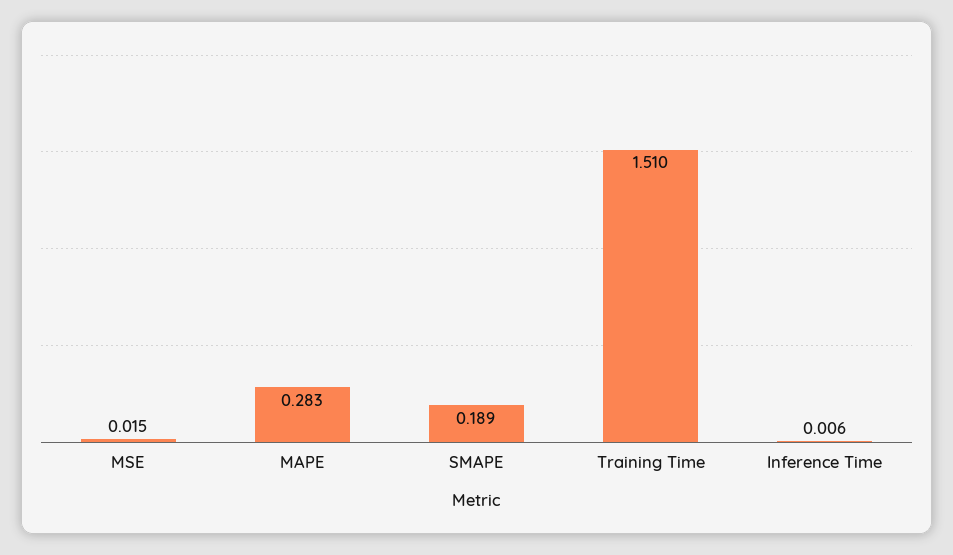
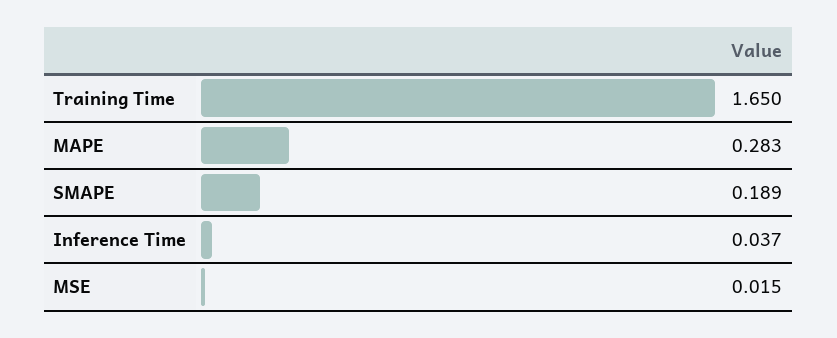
  {
    "MSE": 0.015,
    "MAPE": 0.283,
    "SMAPE": 0.189,
-   "Training Time": 1.51,
+   "Training Time": 1.65,
-   "Inference Time": 0.006
+   "Inference Time": 0.037
  }

